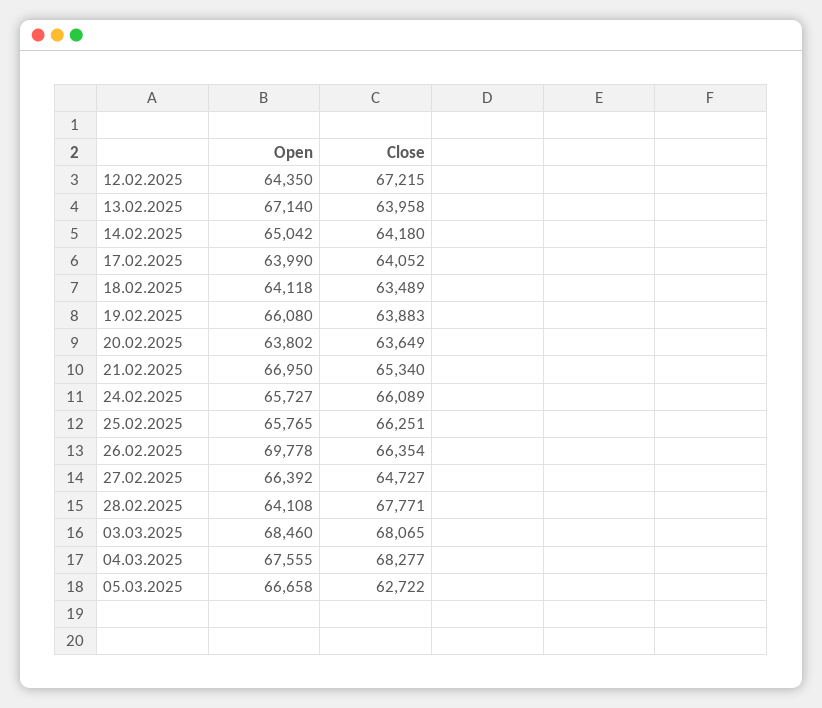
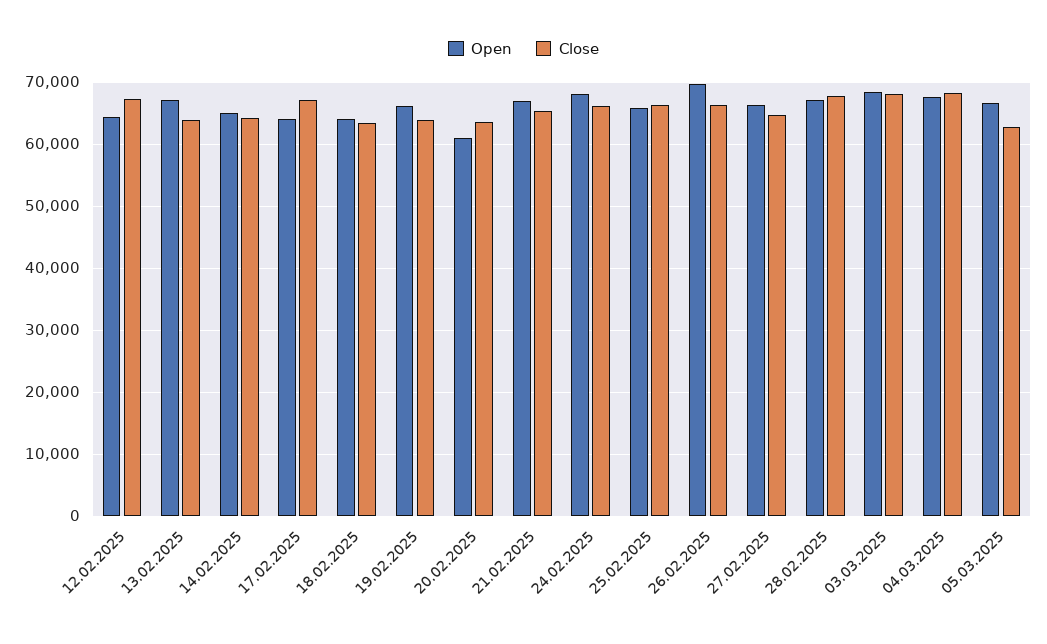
  {
    "Open": {
      "12.02.2025": 64350,
      "13.02.2025": 67140,
      "14.02.2025": 65042,
      "17.02.2025": 63990,
      "18.02.2025": 64118,
      "19.02.2025": 66080,
-     "20.02.2025": 63802,
+     "20.02.2025": 61000,
      "21.02.2025": 66950,
-     "24.02.2025": 65727,
+     "24.02.2025": 68000,
      "25.02.2025": 65765,
      "26.02.2025": 69778,
      "27.02.2025": 66392,
-     "28.02.2025": 64108,
+     "28.02.2025": 67000,
      "03.03.2025": 68460,
      "04.03.2025": 67555,
      "05.03.2025": 66658
    },
    "Close": {
      "12.02.2025": 67215,
      "13.02.2025": 63958,
      "14.02.2025": 64180,
-     "17.02.2025": 64052,
+     "17.02.2025": 67000,
      "18.02.2025": 63489,
      "19.02.2025": 63883,
      "20.02.2025": 63649,
      "21.02.2025": 65340,
      "24.02.2025": 66089,
      "25.02.2025": 66251,
      "26.02.2025": 66354,
      "27.02.2025": 64727,
      "28.02.2025": 67771,
      "03.03.2025": 68065,
      "04.03.2025": 68277,
      "05.03.2025": 62722
    }
  }

